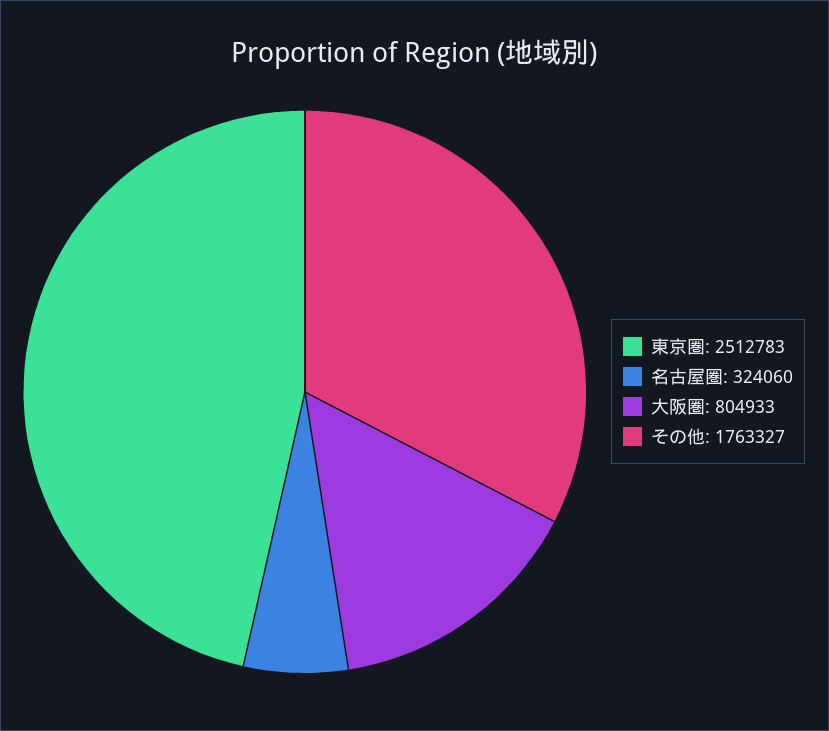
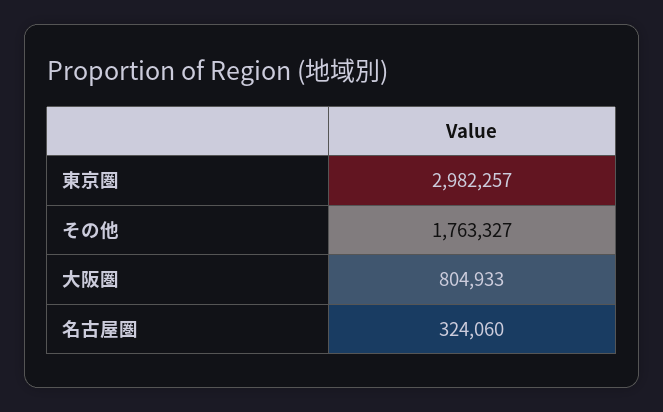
  {
-   "東京圏": 2512783,
+   "東京圏": 2982257,
    "名古屋圏": 324060,
    "大阪圏": 804933,
    "その他": 1763327
  }

